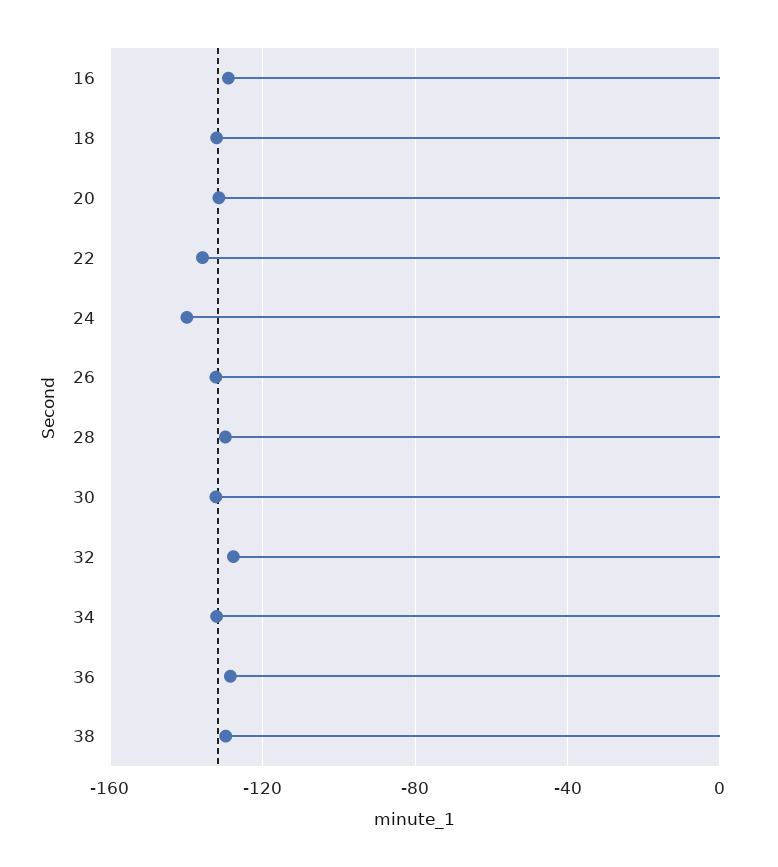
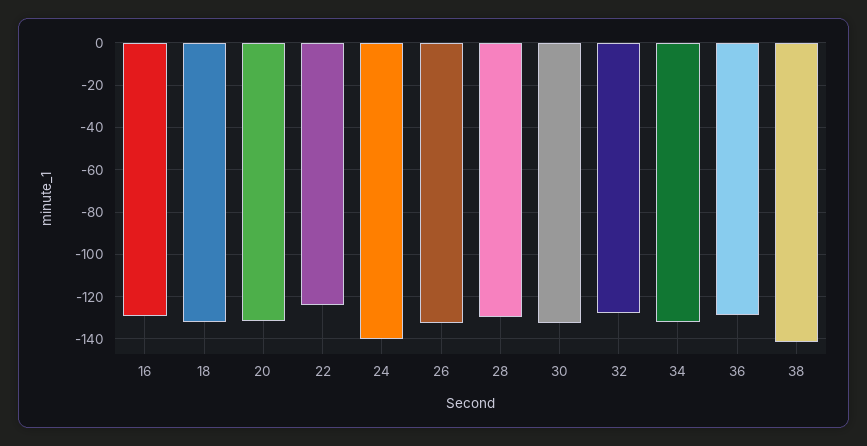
  {
    "16": -130,
    "18": -130,
    "20": -130,
-   "22": -135,
+   "22": -125,
    "24": -140,
    "26": -130,
    "28": -130,
    "30": -130,
    "32": -130,
    "34": -130,
    "36": -130,
-   "38": -130
+   "38": -140
  }

